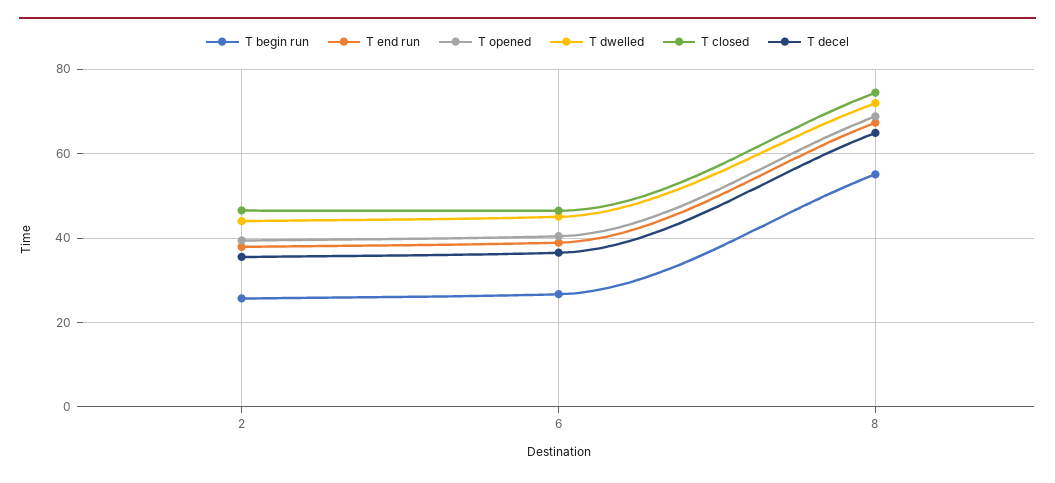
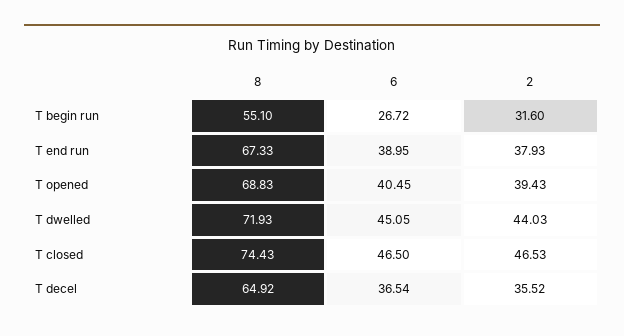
  {
    "T begin run": {
-     "2": 26,
+     "2": 31.6,
      "6": 26.72,
      "8": 55.1
    },
    "T end run": {
      "2": 37.93,
      "6": 38.95,
      "8": 67.33
    },
    "T opened": {
      "2": 39.43,
      "6": 40.45,
      "8": 68.83
    },
    "T dwelled": {
      "2": 44.03,
      "6": 45.05,
      "8": 71.93
    },
    "T closed": {
      "2": 46.53,
      "6": 46.5,
      "8": 74.43
    },
    "T decel": {
      "2": 35.52,
      "6": 36.54,
      "8": 64.92
    }
  }

